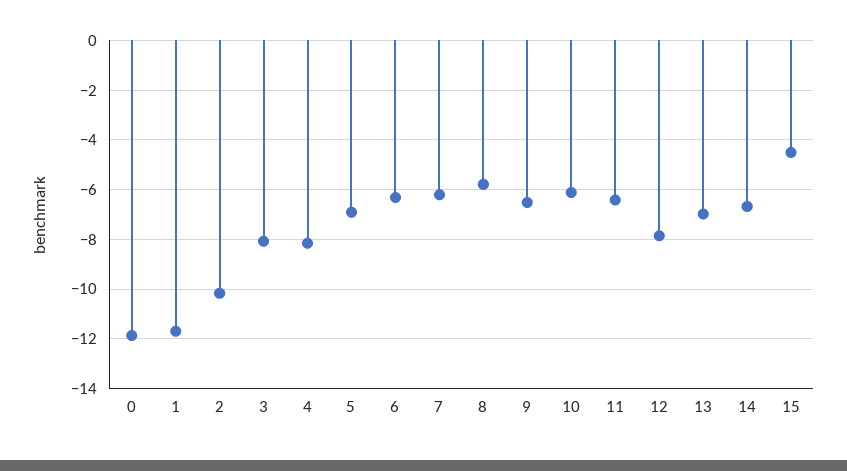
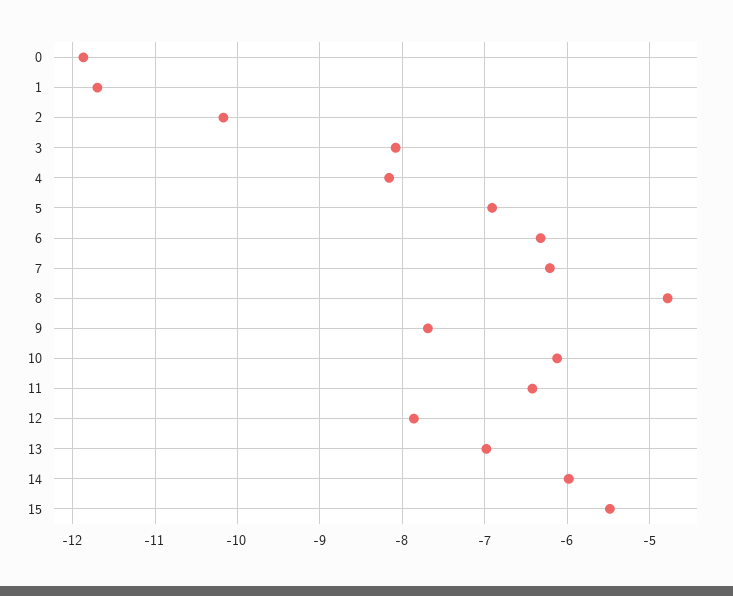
  {
    "0": -11.9,
    "1": -11.7,
    "2": -10.2,
    "3": -8.1,
    "4": -8.2,
    "5": -6.9,
    "6": -6.3,
    "7": -6.2,
-   "8": -5.75,
+   "8": -4.8,
-   "9": -6.5,
+   "9": -7.7,
    "10": -6.1,
    "11": -6.4,
    "12": -7.9,
    "13": -7,
-   "14": -6.75,
+   "14": -6,
-   "15": -4.5
+   "15": -5.5
  }

